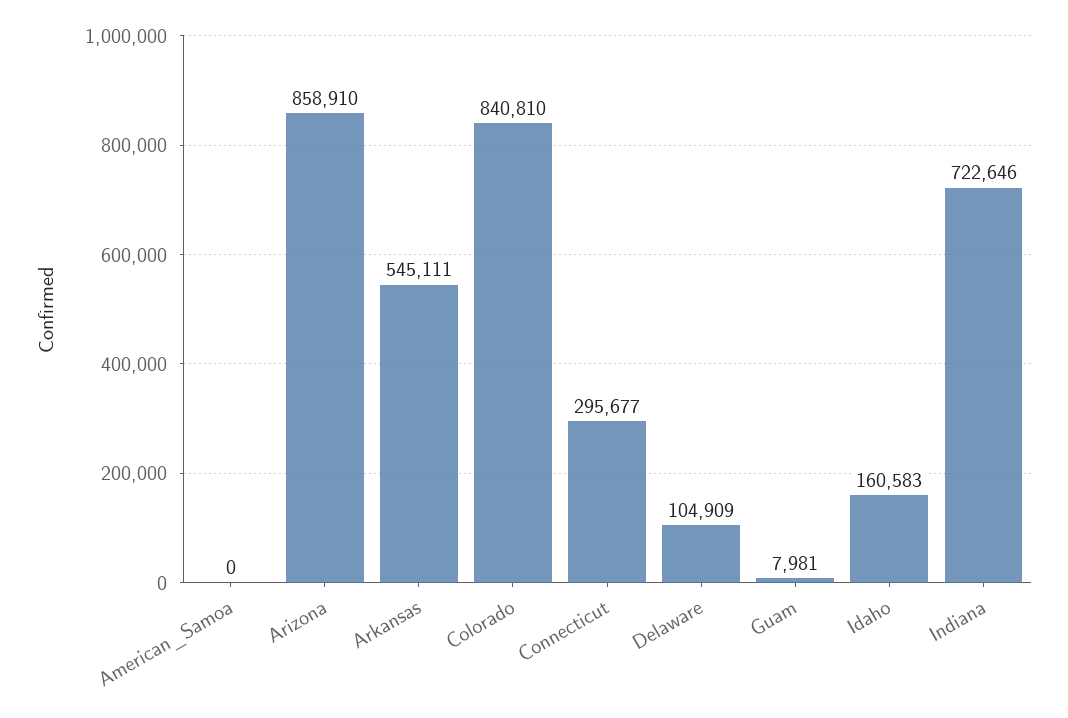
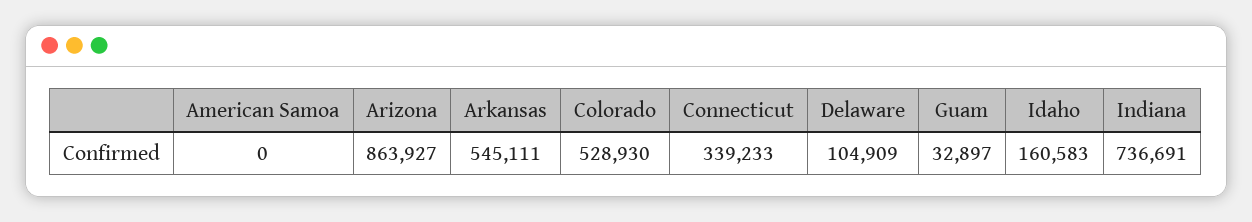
  {
    "American_Samoa": 0,
-   "Arizona": 858910,
+   "Arizona": 863927,
    "Arkansas": 545111,
-   "Colorado": 840810,
+   "Colorado": 528930,
-   "Connecticut": 295677,
+   "Connecticut": 339233,
    "Delaware": 104909,
-   "Guam": 7981,
+   "Guam": 32897,
    "Idaho": 160583,
-   "Indiana": 722646
+   "Indiana": 736691
  }

